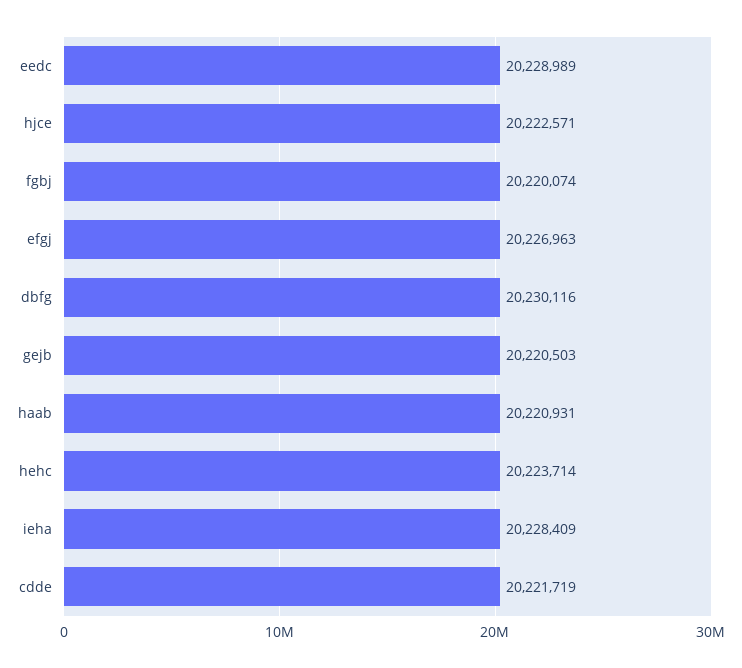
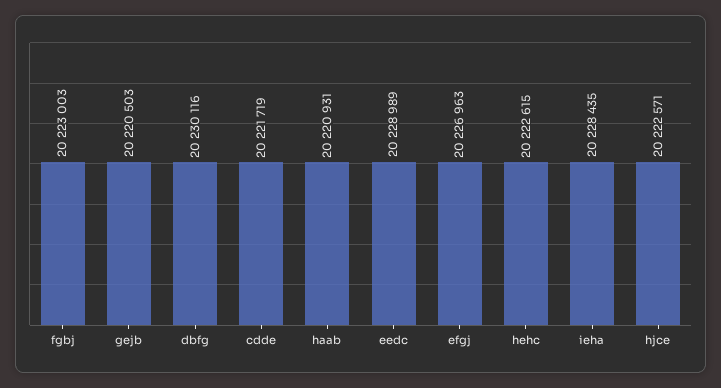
  {
    "eedc": 20228989,
    "hjce": 20222571,
-   "fgbj": 20220074,
+   "fgbj": 20223003,
    "efgj": 20226963,
    "dbfg": 20230116,
    "gejb": 20220503,
    "haab": 20220931,
-   "hehc": 20223714,
+   "hehc": 20222615,
-   "ieha": 20228409,
+   "ieha": 20228435,
    "cdde": 20221719
  }

